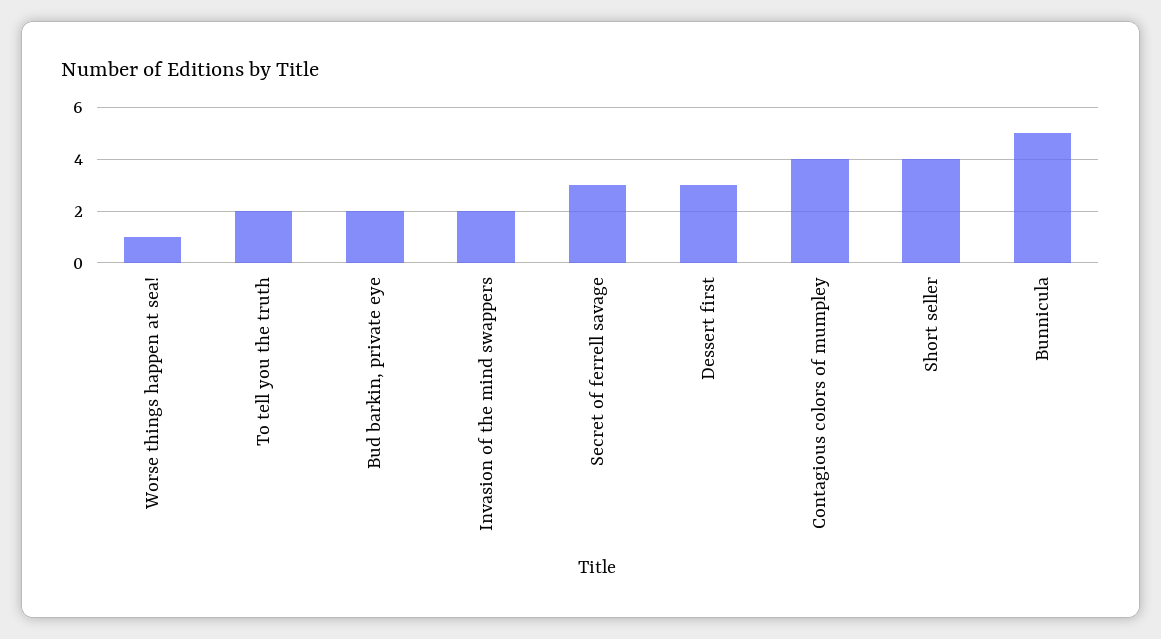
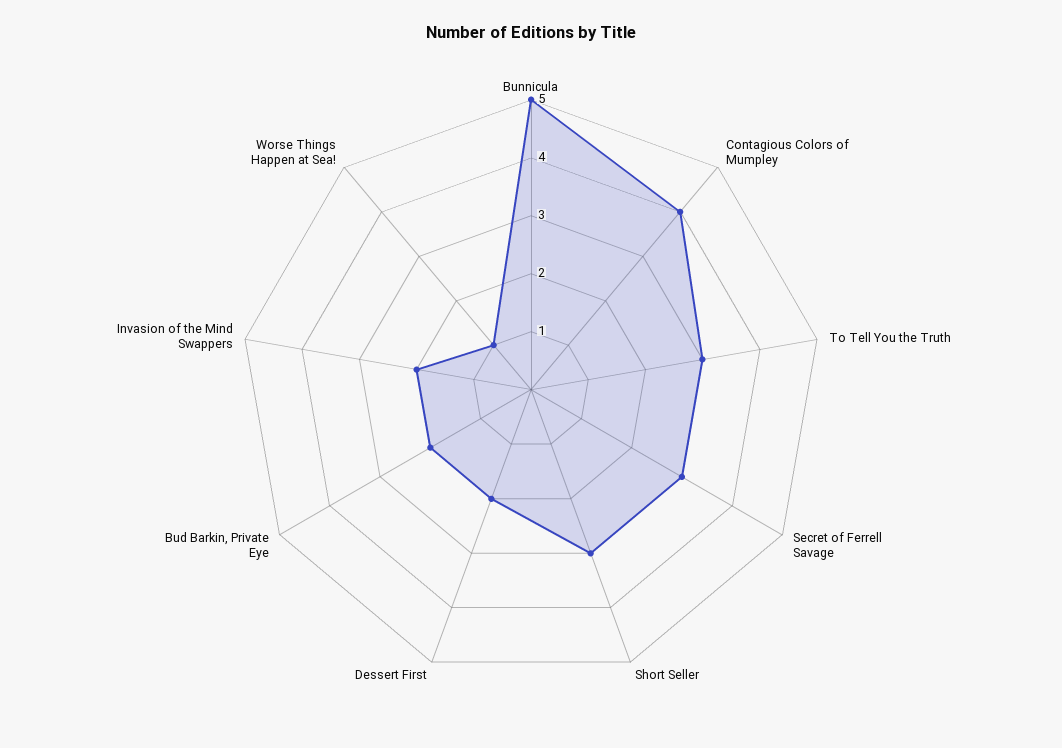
  {
    "Worse things happen at sea!": 1,
-   "To tell you the truth": 2,
+   "To tell you the truth": 3,
    "Bud barkin, private eye": 2,
    "Invasion of the mind swappers": 2,
    "Secret of ferrell savage": 3,
-   "Dessert first": 3,
+   "Dessert first": 2,
    "Contagious colors of mumpley": 4,
-   "Short seller": 4,
+   "Short seller": 3,
    "Bunnicula": 5
  }

